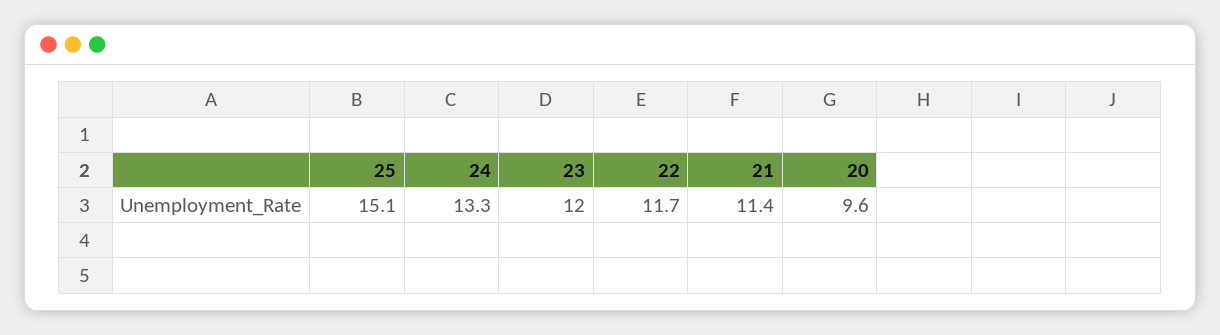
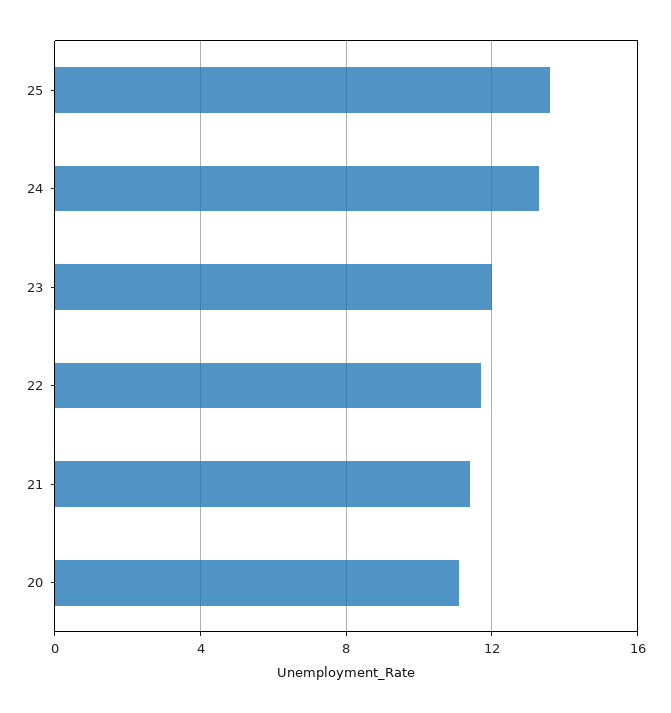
  {
-   "25": 15.1,
+   "25": 13.5,
    "24": 13.3,
    "23": 12,
    "22": 11.7,
    "21": 11.4,
-   "20": 9.6
+   "20": 11
  }

